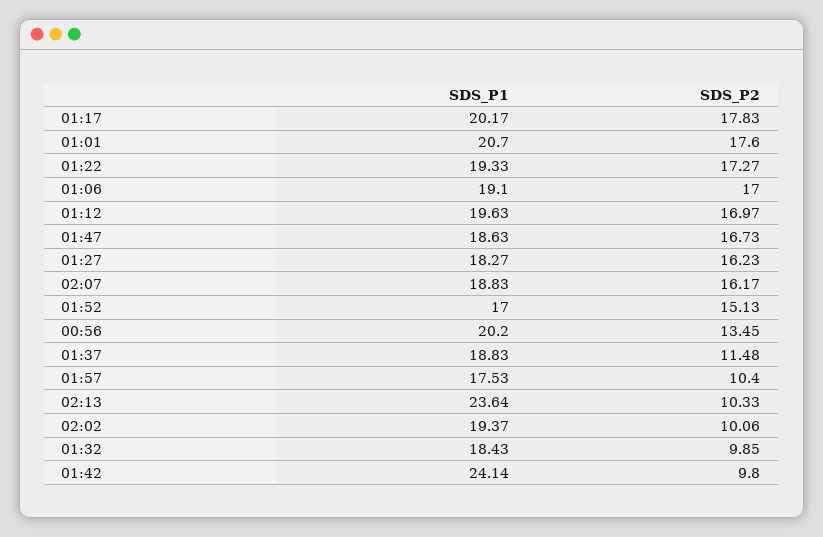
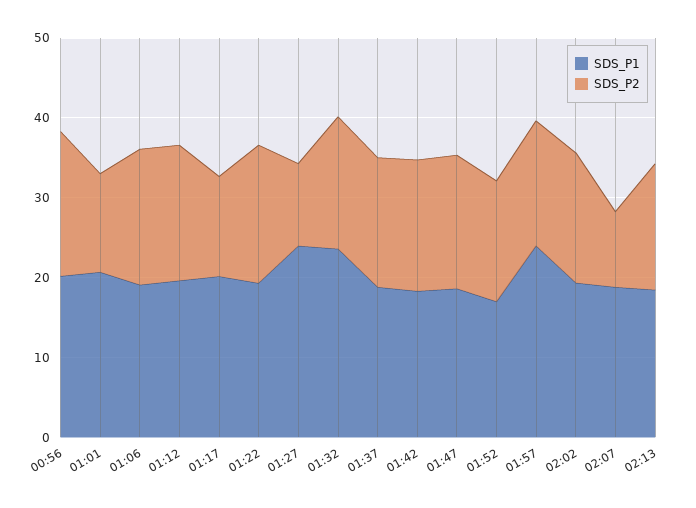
  {
    "SDS_P1": {
      "01:17": 20.17,
      "01:01": 20.7,
      "01:22": 19.33,
      "01:06": 19.1,
      "01:12": 19.63,
      "01:47": 18.63,
-     "01:27": 18.27,
+     "01:27": 24,
      "02:07": 18.83,
      "01:52": 17,
      "00:56": 20.2,
      "01:37": 18.83,
-     "01:57": 17.53,
+     "01:57": 24,
-     "02:13": 23.64,
+     "02:13": 18,
      "02:02": 19.37,
-     "01:32": 18.43,
+     "01:32": 24,
-     "01:42": 24.14
+     "01:42": 18
    },
    "SDS_P2": {
-     "01:17": 17.83,
+     "01:17": 12,
-     "01:01": 17.6,
+     "01:01": 12,
      "01:22": 17.27,
      "01:06": 17,
      "01:12": 16.97,
      "01:47": 16.73,
-     "01:27": 16.23,
+     "01:27": 10,
-     "02:07": 16.17,
+     "02:07": 10,
      "01:52": 15.13,
-     "00:56": 13.45,
+     "00:56": 18,
-     "01:37": 11.48,
+     "01:37": 16,
-     "01:57": 10.4,
+     "01:57": 16,
-     "02:13": 10.33,
+     "02:13": 16,
-     "02:02": 10.06,
+     "02:02": 16,
-     "01:32": 9.85,
+     "01:32": 16,
-     "01:42": 9.8
+     "01:42": 16
    }
  }

